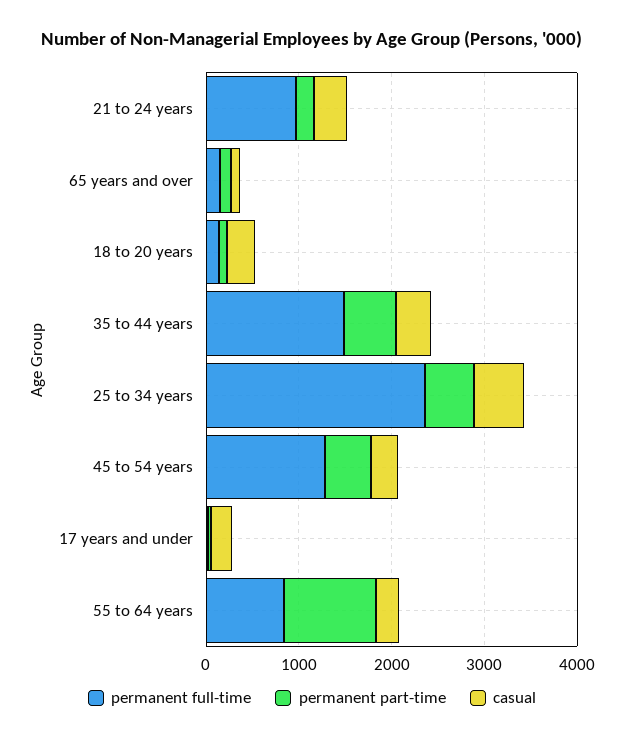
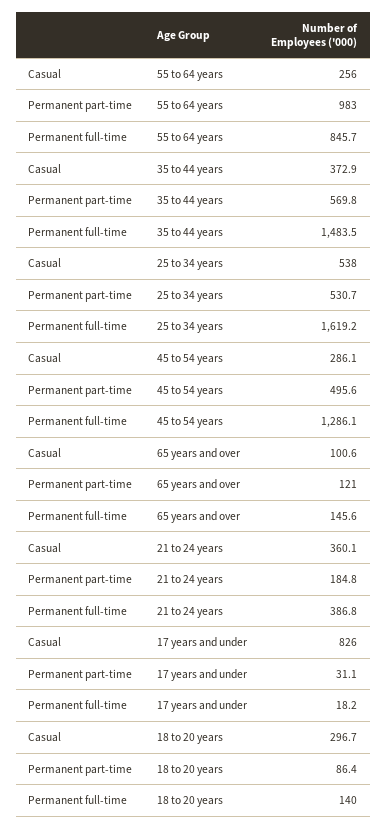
  {
    "permanent full-time": {
-     "21 to 24 years": 1000,
+     "21 to 24 years": 386.8,
      "65 years and over": 145.6,
      "18 to 20 years": 140,
      "35 to 44 years": 1483.5,
-     "25 to 34 years": 2400,
+     "25 to 34 years": 1619.2,
      "45 to 54 years": 1286.1,
      "17 years and under": 18.2,
      "55 to 64 years": 845.7
    },
    "permanent part-time": {
      "21 to 24 years": 184.8,
      "65 years and over": 121,
      "18 to 20 years": 86.4,
      "35 to 44 years": 569.8,
      "25 to 34 years": 530.7,
      "45 to 54 years": 495.6,
      "17 years and under": 31.1,
      "55 to 64 years": 983
    },
    "casual": {
      "21 to 24 years": 360.1,
      "65 years and over": 100.6,
      "18 to 20 years": 296.7,
      "35 to 44 years": 372.9,
      "25 to 34 years": 538,
      "45 to 54 years": 286.1,
-     "17 years and under": 200,
+     "17 years and under": 826,
      "55 to 64 years": 256
    }
  }

